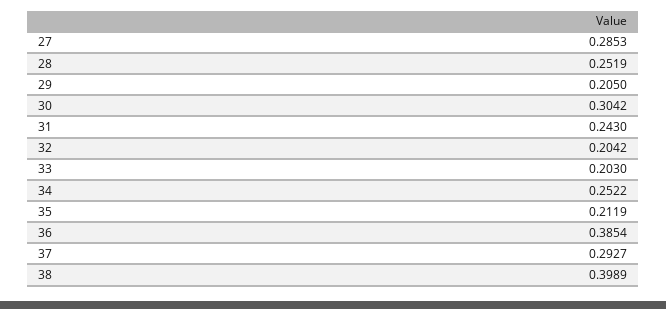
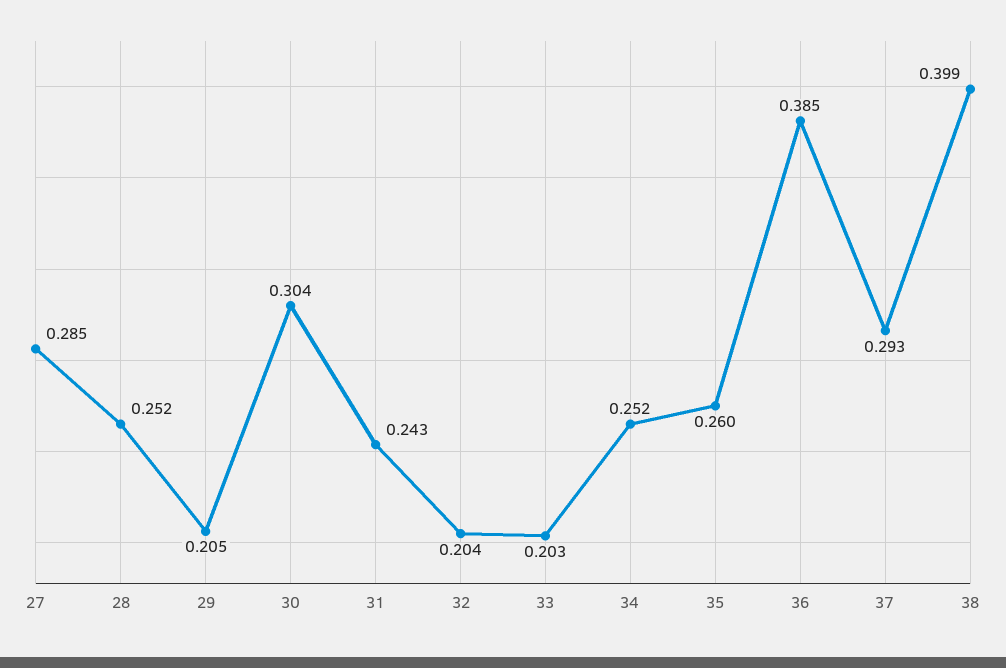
  {
    "27": 0.2853,
    "28": 0.2519,
    "29": 0.205,
    "30": 0.3042,
    "31": 0.243,
    "32": 0.2042,
    "33": 0.203,
    "34": 0.2522,
-   "35": 0.2119,
+   "35": 0.26,
    "36": 0.3854,
    "37": 0.2927,
    "38": 0.3989
  }

